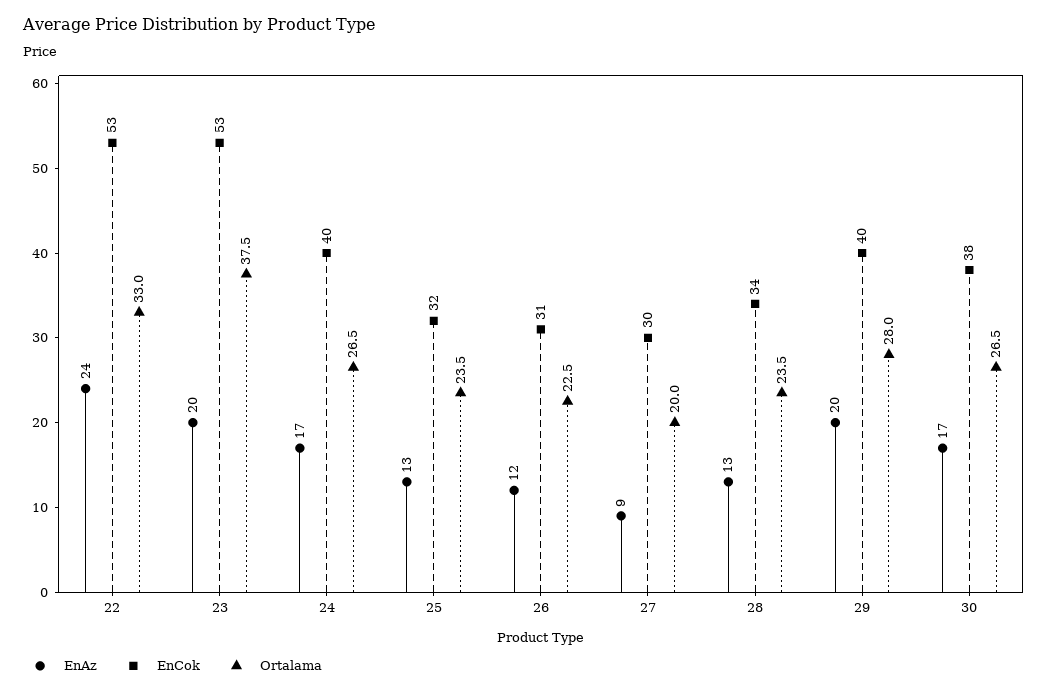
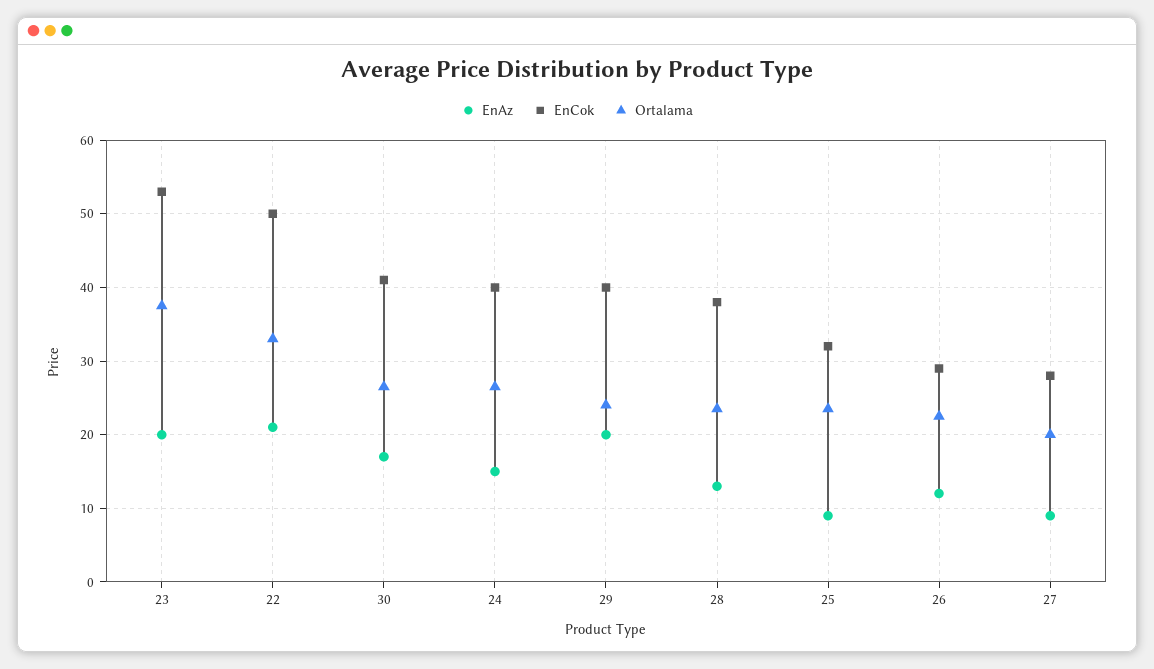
  {
    "EnAz": {
-     "22": 24,
+     "22": 21,
      "23": 20,
-     "24": 17,
+     "24": 15,
-     "25": 13,
+     "25": 9,
      "26": 12,
      "27": 9,
      "28": 13,
      "29": 20,
      "30": 17
    },
    "EnCok": {
-     "22": 53,
+     "22": 50,
      "23": 53,
      "24": 40,
      "25": 32,
-     "26": 31,
+     "26": 29,
-     "27": 30,
+     "27": 28,
-     "28": 34,
+     "28": 38,
      "29": 40,
-     "30": 38
+     "30": 41
    },
    "Ortalama": {
      "22": 33,
      "23": 37.5,
      "24": 26.5,
      "25": 23.5,
      "26": 22.5,
      "27": 20,
      "28": 23.5,
-     "29": 28,
+     "29": 24,
      "30": 26.5
    }
  }

